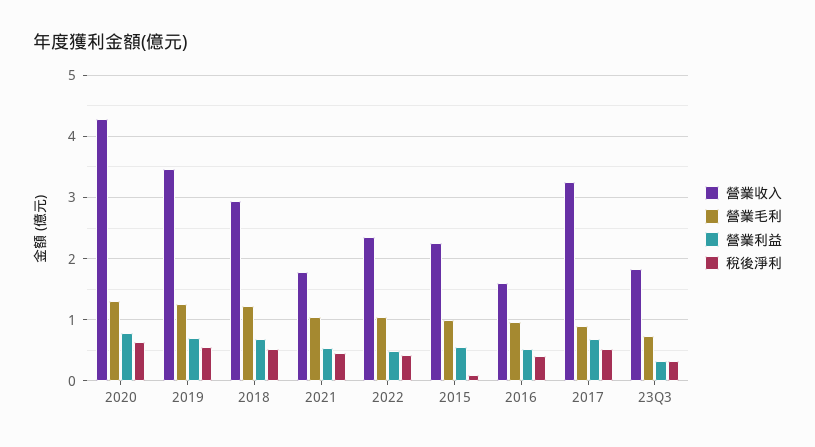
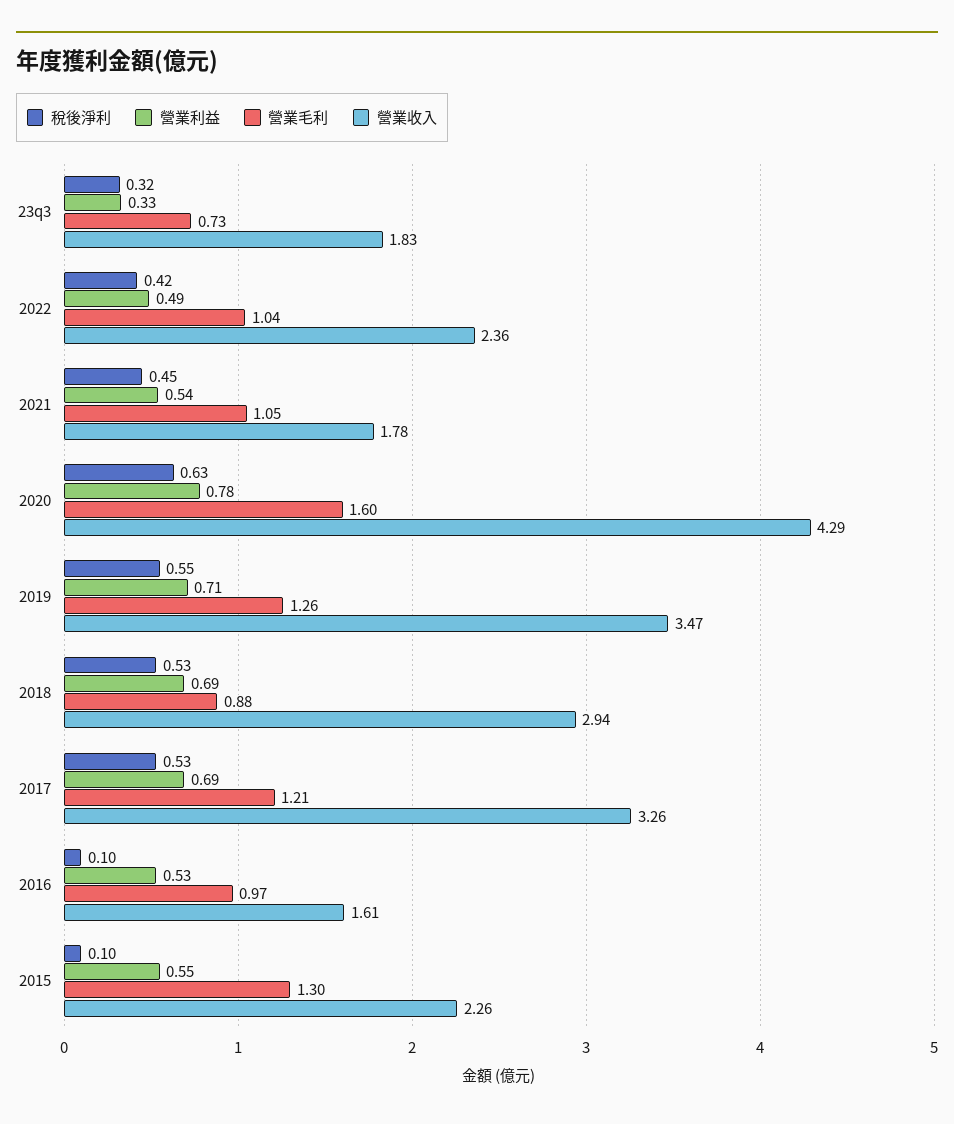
  {
    "營業收入": {
      "2020": 4.29,
      "2019": 3.47,
      "2018": 2.94,
      "2021": 1.78,
      "2022": 2.36,
      "2015": 2.26,
      "2016": 1.61,
      "2017": 3.26,
      "23Q3": 1.83
    },
    "營業毛利": {
-     "2020": 1.3,
+     "2020": 1.6,
      "2019": 1.26,
-     "2018": 1.2,
+     "2018": 0.88,
      "2021": 1.05,
      "2022": 1.04,
-     "2015": 1,
+     "2015": 1.3,
      "2016": 0.97,
-     "2017": 0.9,
+     "2017": 1.21,
      "23Q3": 0.73
    },
    "營業利益": {
      "2020": 0.78,
      "2019": 0.71,
      "2018": 0.69,
      "2021": 0.54,
      "2022": 0.49,
      "2015": 0.55,
      "2016": 0.53,
      "2017": 0.69,
      "23Q3": 0.33
    },
    "稅後淨利": {
      "2020": 0.63,
      "2019": 0.55,
      "2018": 0.53,
      "2021": 0.45,
      "2022": 0.42,
      "2015": 0.1,
-     "2016": 0.4,
+     "2016": 0.1,
      "2017": 0.53,
      "23Q3": 0.32
    }
  }

